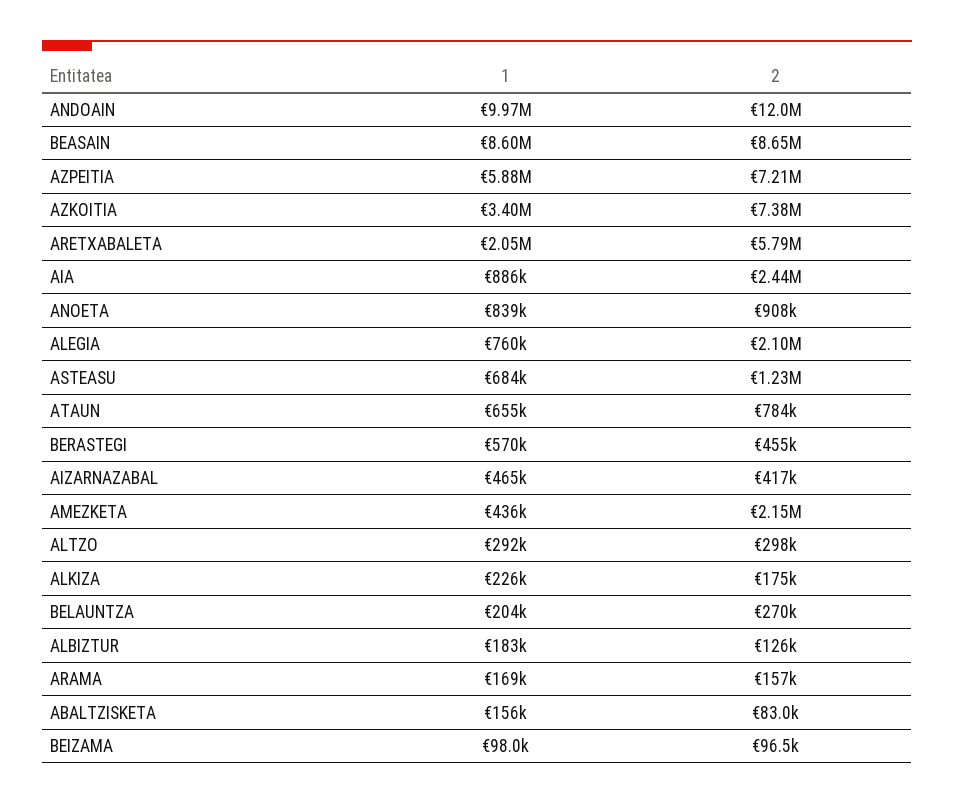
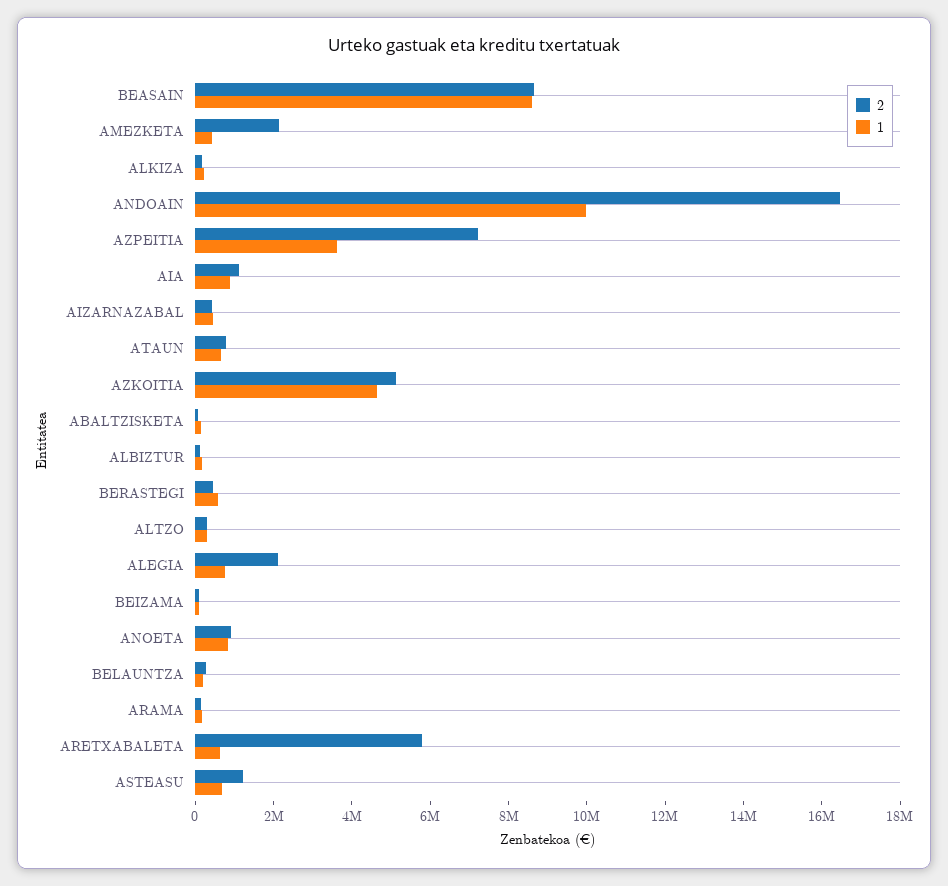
  {
    "1": {
      "ANDOAIN": 9970000,
      "BEASAIN": 8600000,
-     "AZPEITIA": 5880000,
+     "AZPEITIA": 3500000,
-     "AZKOITIA": 3400000,
+     "AZKOITIA": 4500000,
-     "ARETXABALETA": 2050000,
+     "ARETXABALETA": 500000,
      "AIA": 886000,
      "ANOETA": 839000,
      "ALEGIA": 760000,
      "ASTEASU": 684000,
      "ATAUN": 655000,
      "BERASTEGI": 570000,
      "AIZARNAZABAL": 465000,
      "AMEZKETA": 436000,
      "ALTZO": 292000,
      "ALKIZA": 226000,
      "BELAUNTZA": 204000,
      "ALBIZTUR": 183000,
      "ARAMA": 169000,
      "ABALTZISKETA": 156000,
      "BEIZAMA": 98000
    },
    "2": {
-     "ANDOAIN": 12000000,
+     "ANDOAIN": 16500000,
      "BEASAIN": 8650000,
      "AZPEITIA": 7210000,
-     "AZKOITIA": 7380000,
+     "AZKOITIA": 5000000,
      "ARETXABALETA": 5790000,
-     "AIA": 2440000,
+     "AIA": 1000000,
      "ANOETA": 908000,
      "ALEGIA": 2100000,
      "ASTEASU": 1230000,
      "ATAUN": 784000,
      "BERASTEGI": 455000,
      "AIZARNAZABAL": 417000,
      "AMEZKETA": 2150000,
      "ALTZO": 298000,
      "ALKIZA": 175000,
      "BELAUNTZA": 270000,
      "ALBIZTUR": 126000,
      "ARAMA": 157000,
      "ABALTZISKETA": 83000,
      "BEIZAMA": 96500
    }
  }

